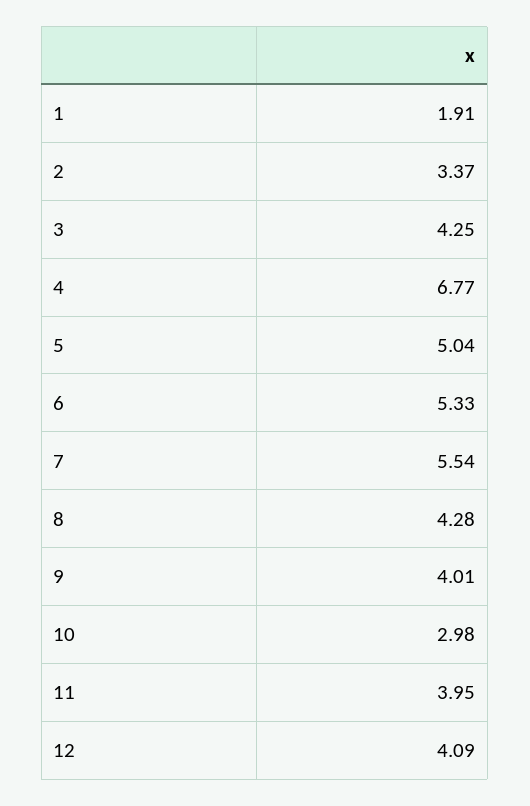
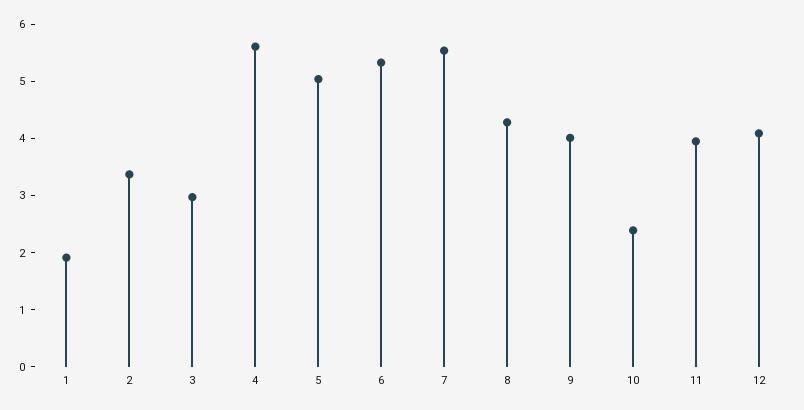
  {
    "1": 1.91,
    "2": 3.37,
-   "3": 4.25,
+   "3": 3,
-   "4": 6.77,
+   "4": 5.6,
    "5": 5.04,
    "6": 5.33,
    "7": 5.54,
    "8": 4.28,
    "9": 4.01,
-   "10": 2.98,
+   "10": 2.4,
    "11": 3.95,
    "12": 4.09
  }

